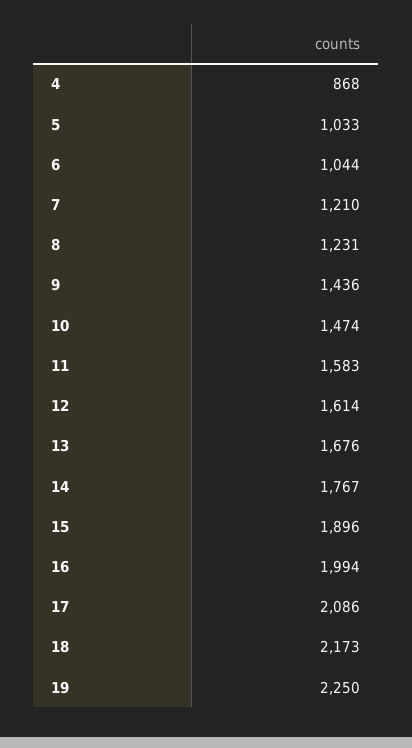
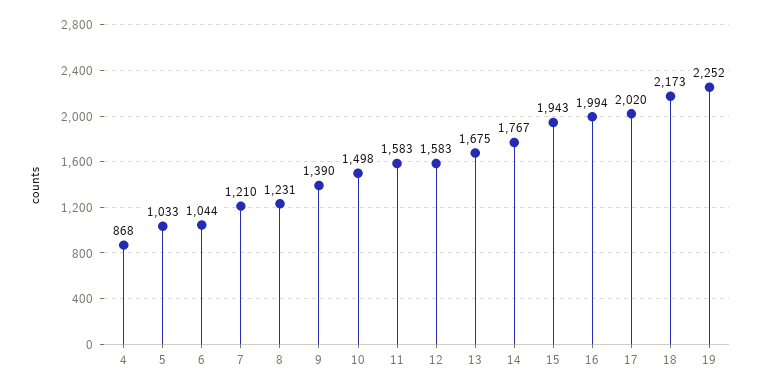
  {
    "4": 868,
    "5": 1033,
    "6": 1044,
    "7": 1210,
    "8": 1231,
-   "9": 1436,
+   "9": 1390,
-   "10": 1474,
+   "10": 1498,
    "11": 1583,
-   "12": 1614,
+   "12": 1583,
-   "13": 1676,
+   "13": 1675,
    "14": 1767,
-   "15": 1896,
+   "15": 1943,
    "16": 1994,
-   "17": 2086,
+   "17": 2020,
    "18": 2173,
-   "19": 2250
+   "19": 2252
  }

